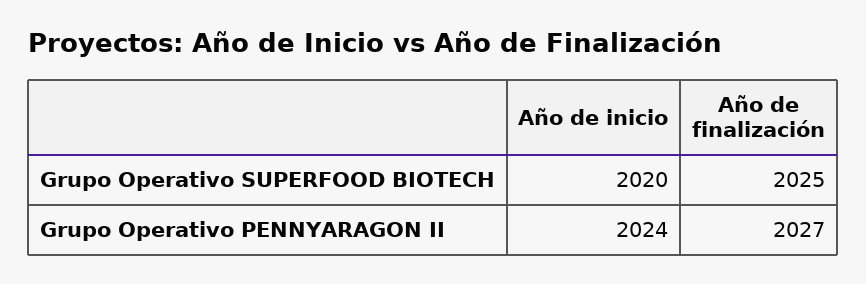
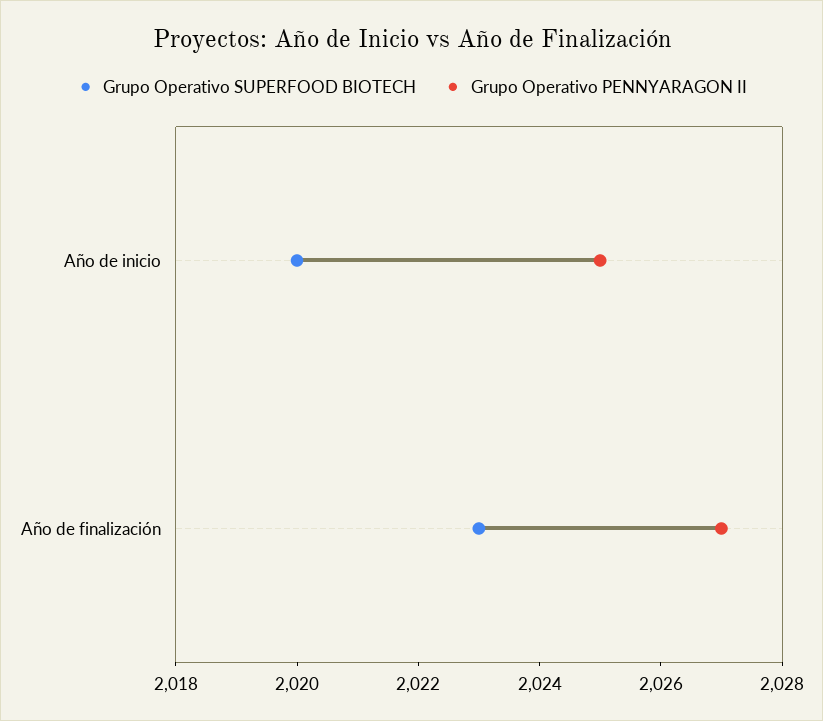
  {
    "Grupo Operativo SUPERFOOD BIOTECH": {
      "Año de inicio": 2020,
-     "Año de finalización": 2025
+     "Año de finalización": 2023
    },
    "Grupo Operativo PENNYARAGON II": {
-     "Año de inicio": 2024,
+     "Año de inicio": 2025,
      "Año de finalización": 2027
    }
  }

